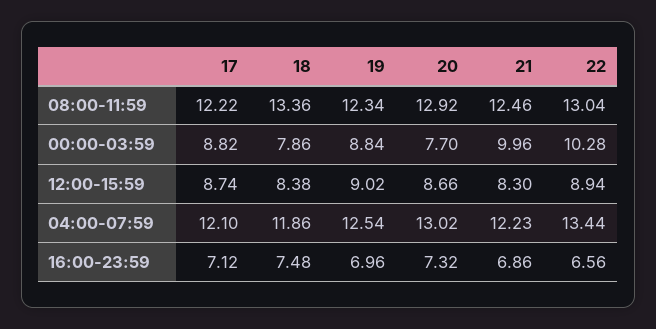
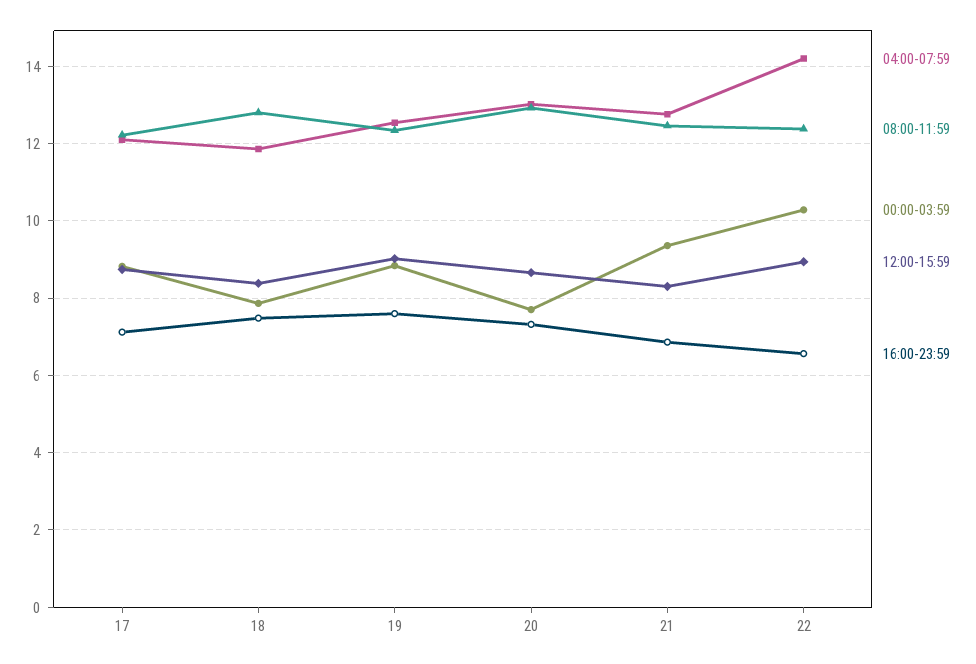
  {
    "08:00-11:59": {
      "17": 12.22,
-     "18": 13.36,
+     "18": 12.8,
      "19": 12.34,
      "20": 12.92,
      "21": 12.46,
-     "22": 13.04
+     "22": 12.4
    },
    "00:00-03:59": {
      "17": 8.82,
      "18": 7.86,
      "19": 8.84,
      "20": 7.7,
-     "21": 9.96,
+     "21": 9.4,
      "22": 10.28
    },
    "12:00-15:59": {
      "17": 8.74,
      "18": 8.38,
      "19": 9.02,
      "20": 8.66,
      "21": 8.3,
      "22": 8.94
    },
    "04:00-07:59": {
      "17": 12.1,
      "18": 11.86,
      "19": 12.54,
      "20": 13.02,
-     "21": 12.23,
+     "21": 12.8,
-     "22": 13.44
+     "22": 14.2
    },
    "16:00-23:59": {
      "17": 7.12,
      "18": 7.48,
-     "19": 6.96,
+     "19": 7.6,
      "20": 7.32,
      "21": 6.86,
      "22": 6.56
    }
  }

